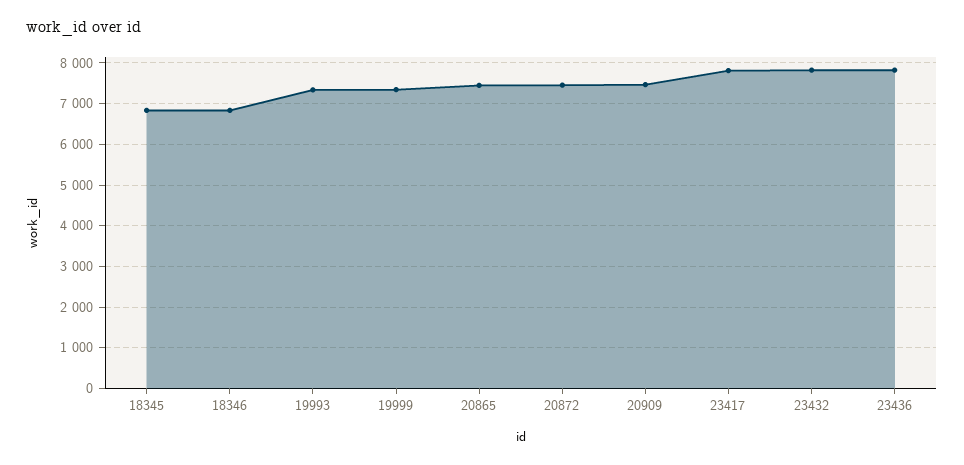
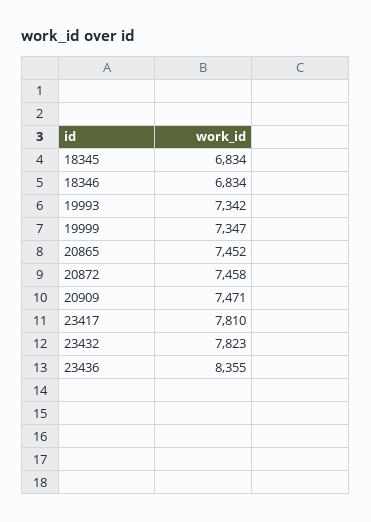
  {
    "18345": 6834,
    "18346": 6834,
    "19993": 7342,
    "19999": 7347,
    "20865": 7452,
    "20872": 7458,
    "20909": 7471,
    "23417": 7810,
    "23432": 7823,
-   "23436": 7800
+   "23436": 8355
  }

